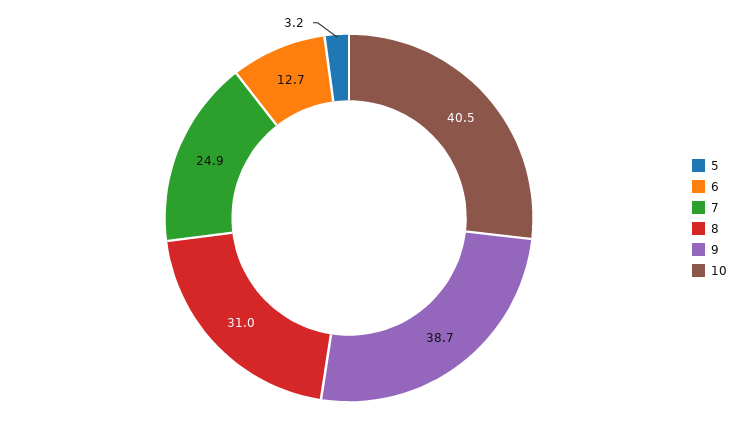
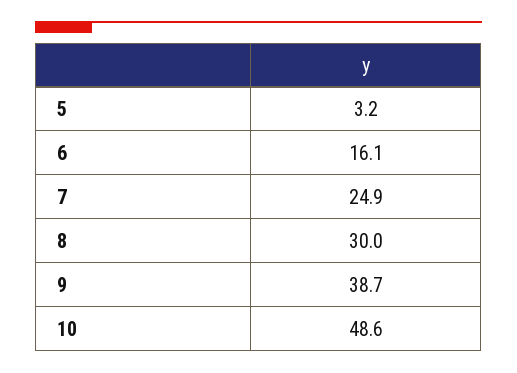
  {
    "5": 3.2,
-   "6": 12.7,
+   "6": 16.1,
    "7": 24.9,
-   "8": 31,
+   "8": 30,
    "9": 38.7,
-   "10": 40.5
+   "10": 48.6
  }

